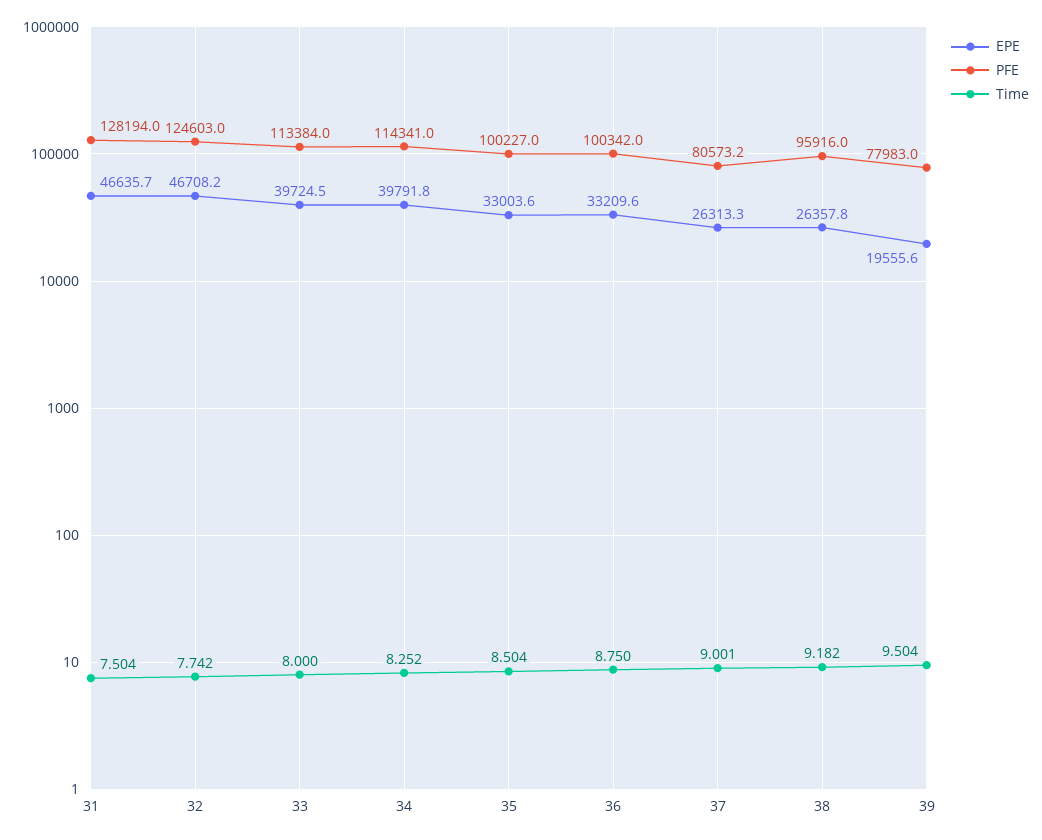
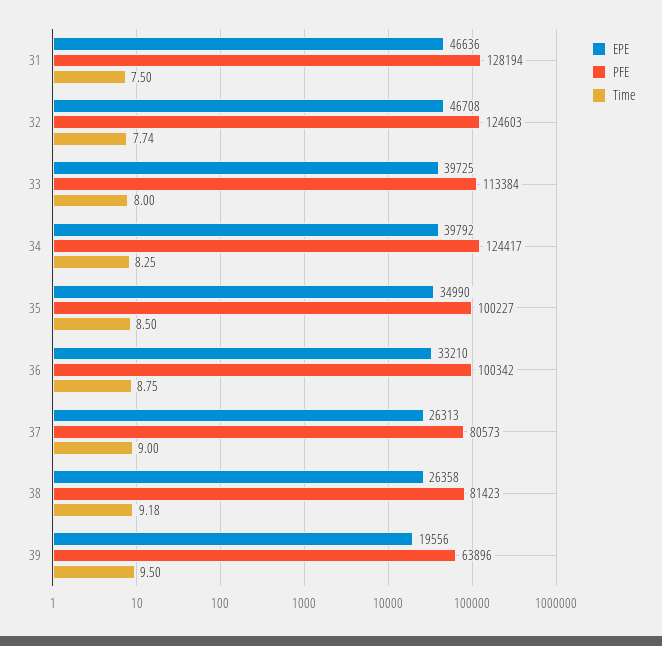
  {
    "EPE": {
      "31": 46635.7,
      "32": 46708.2,
      "33": 39724.5,
      "34": 39791.8,
-     "35": 33003.6,
+     "35": 34990,
      "36": 33209.6,
      "37": 26313.3,
      "38": 26357.8,
      "39": 19555.6
    },
    "PFE": {
      "31": 128194,
      "32": 124603,
      "33": 113384,
-     "34": 114341,
+     "34": 124417,
      "35": 100227,
      "36": 100342,
      "37": 80573.2,
-     "38": 95916,
+     "38": 81423,
-     "39": 77983
+     "39": 63896
    },
    "Time": {
      "31": 7.504,
      "32": 7.742,
      "33": 8,
      "34": 8.252,
      "35": 8.504,
      "36": 8.75,
      "37": 9.001,
      "38": 9.182,
      "39": 9.504
    }
  }

